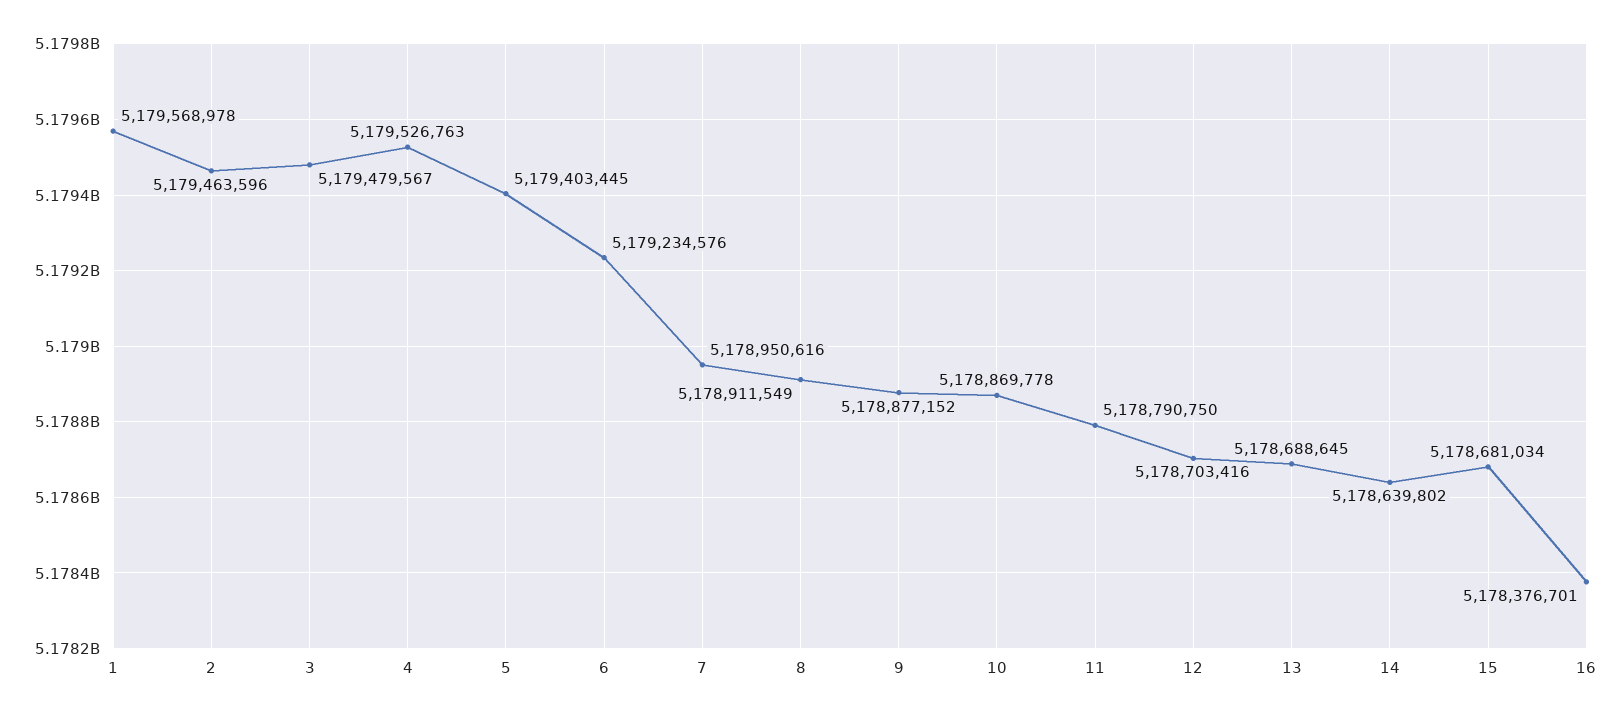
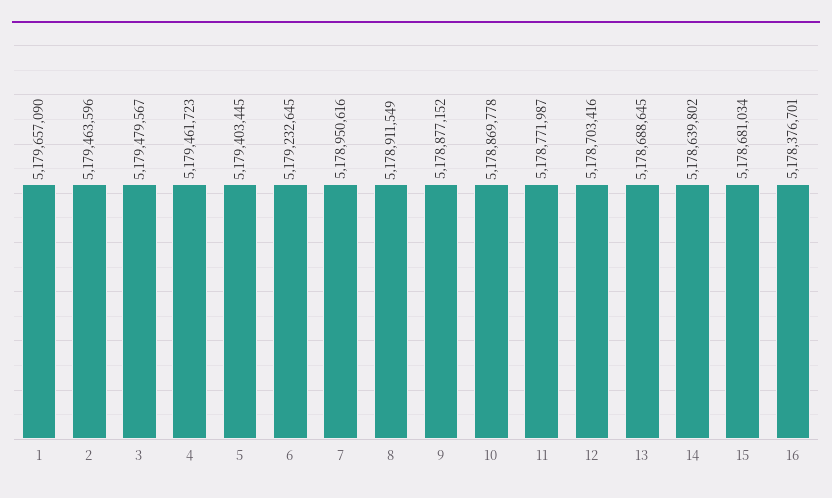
  {
-   "1": 5179568978,
+   "1": 5179657090,
    "2": 5179463596,
    "3": 5179479567,
-   "4": 5179526763,
+   "4": 5179461723,
    "5": 5179403445,
-   "6": 5179234576,
+   "6": 5179232645,
    "7": 5178950616,
    "8": 5178911549,
    "9": 5178877152,
    "10": 5178869778,
-   "11": 5178790750,
+   "11": 5178771987,
    "12": 5178703416,
    "13": 5178688645,
    "14": 5178639802,
    "15": 5178681034,
    "16": 5178376701
  }

